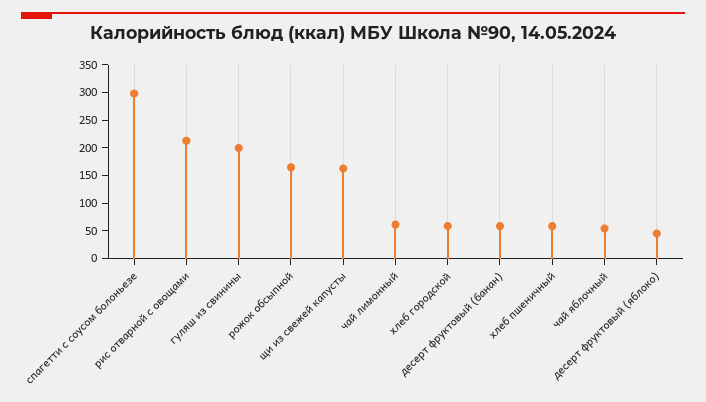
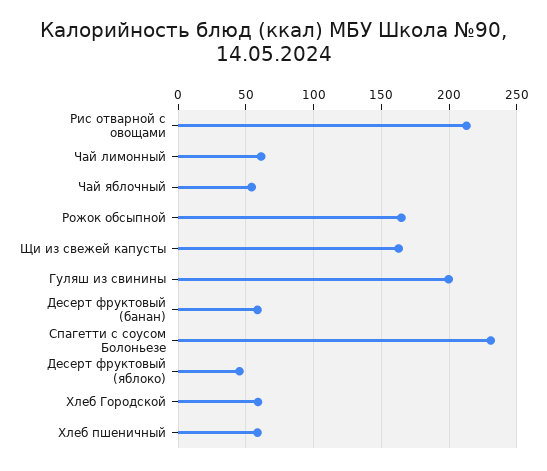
  {
-   "спагетти с соусом болоньезе": 300,
+   "спагетти с соусом болоньезе": 230,
    "рис отварной с овощами": 215,
    "гуляш из свинины": 200,
    "рожок обсыпной": 165,
    "щи из свежей капусты": 165,
    "чай лимонный": 60,
    "хлеб городской": 60,
    "десерт фруктовый (банан)": 60,
    "хлеб пшеничный": 60,
    "чай яблочный": 55,
    "десерт фруктовый (яблоко)": 45
  }

